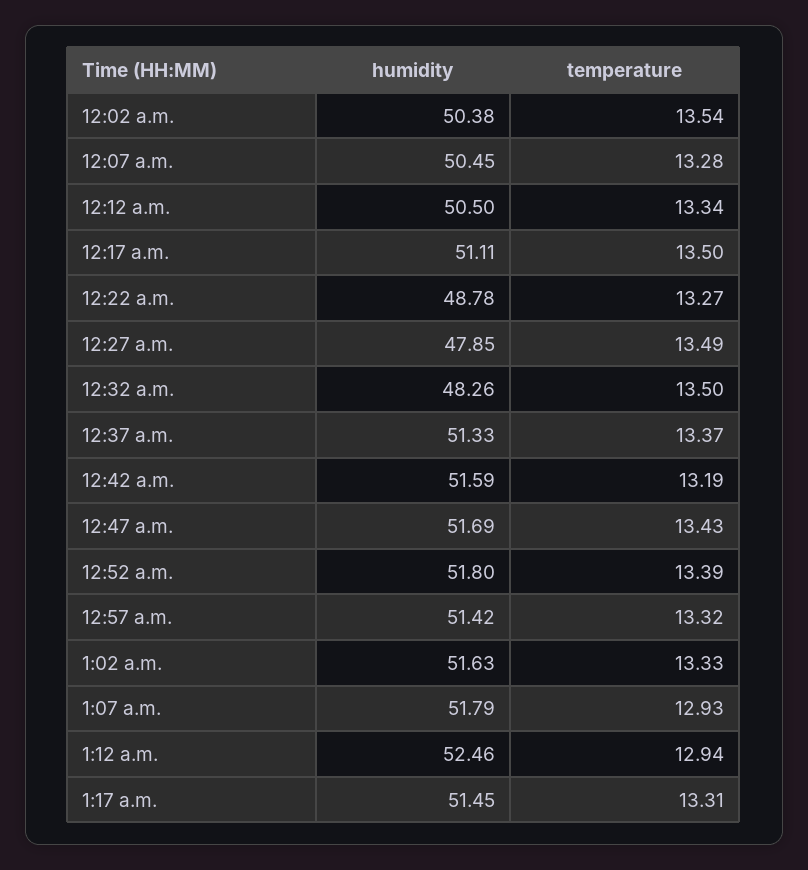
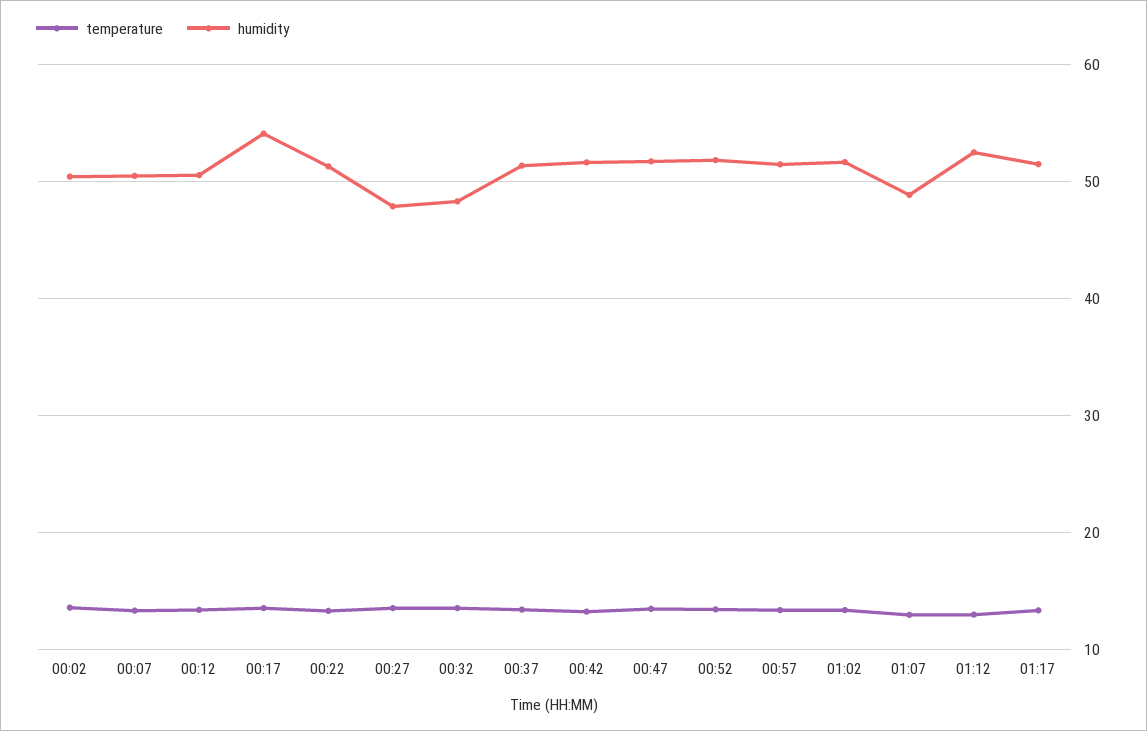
  {
    "humidity": {
      "12:02 a.m.": 50.38,
      "12:07 a.m.": 50.45,
      "12:12 a.m.": 50.5,
-     "12:17 a.m.": 51.11,
+     "12:17 a.m.": 54,
-     "12:22 a.m.": 48.78,
+     "12:22 a.m.": 51,
      "12:27 a.m.": 47.85,
      "12:32 a.m.": 48.26,
      "12:37 a.m.": 51.33,
      "12:42 a.m.": 51.59,
      "12:47 a.m.": 51.69,
      "12:52 a.m.": 51.8,
      "12:57 a.m.": 51.42,
      "1:02 a.m.": 51.63,
-     "1:07 a.m.": 51.79,
+     "1:07 a.m.": 49,
      "1:12 a.m.": 52.46,
      "1:17 a.m.": 51.45
    },
    "temperature": {
      "12:02 a.m.": 13.54,
      "12:07 a.m.": 13.28,
      "12:12 a.m.": 13.34,
      "12:17 a.m.": 13.5,
      "12:22 a.m.": 13.27,
      "12:27 a.m.": 13.49,
      "12:32 a.m.": 13.5,
      "12:37 a.m.": 13.37,
      "12:42 a.m.": 13.19,
      "12:47 a.m.": 13.43,
      "12:52 a.m.": 13.39,
      "12:57 a.m.": 13.32,
      "1:02 a.m.": 13.33,
      "1:07 a.m.": 12.93,
      "1:12 a.m.": 12.94,
      "1:17 a.m.": 13.31
    }
  }

